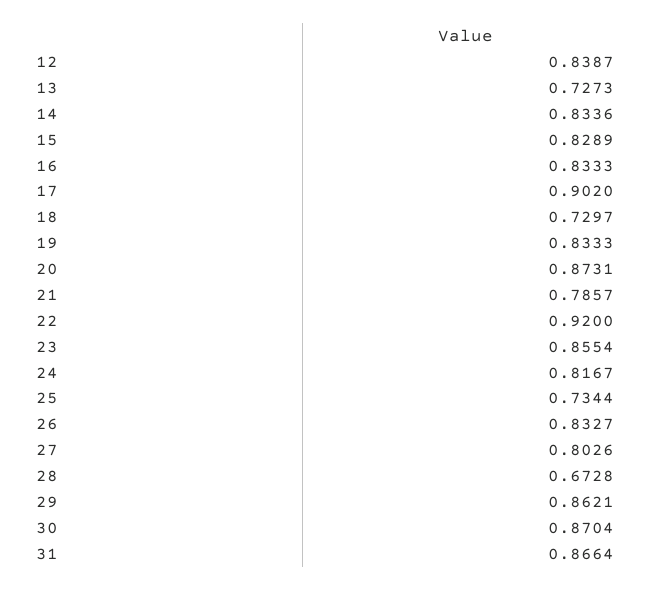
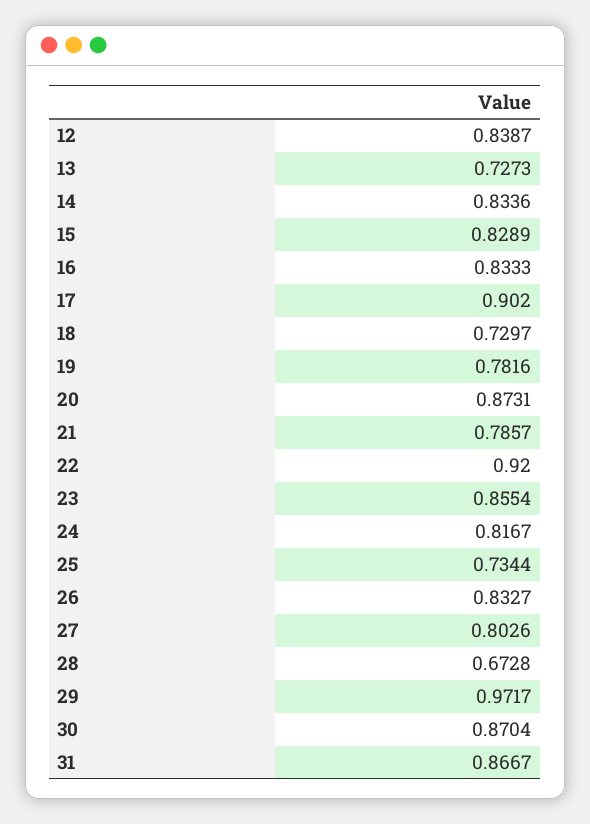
  {
    "12": 0.8387,
    "13": 0.7273,
    "14": 0.8336,
    "15": 0.8289,
    "16": 0.8333,
    "17": 0.902,
    "18": 0.7297,
-   "19": 0.8333,
+   "19": 0.7816,
    "20": 0.8731,
    "21": 0.7857,
    "22": 0.92,
    "23": 0.8554,
    "24": 0.8167,
    "25": 0.7344,
    "26": 0.8327,
    "27": 0.8026,
    "28": 0.6728,
-   "29": 0.8621,
+   "29": 0.9717,
    "30": 0.8704,
-   "31": 0.8664
+   "31": 0.8667
  }

